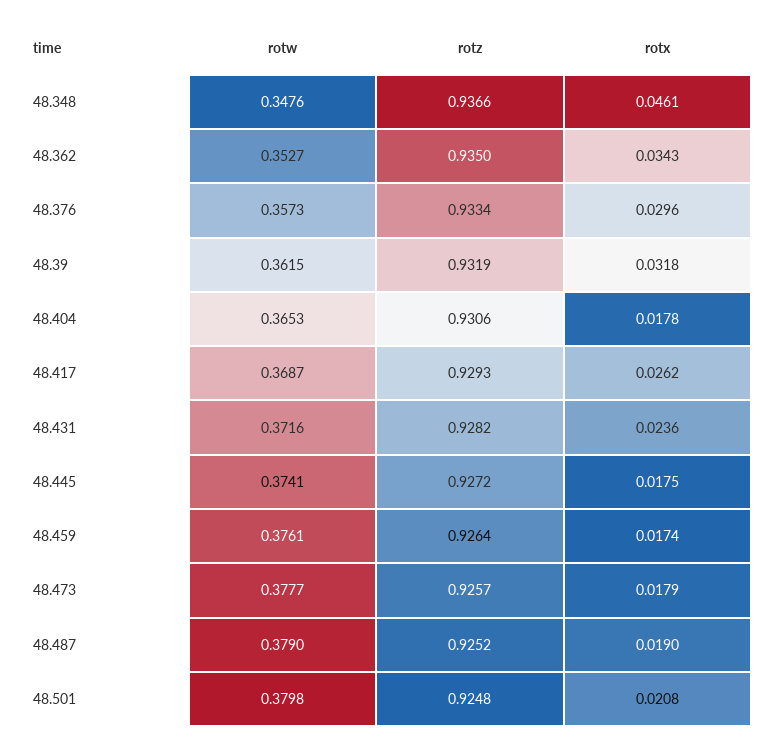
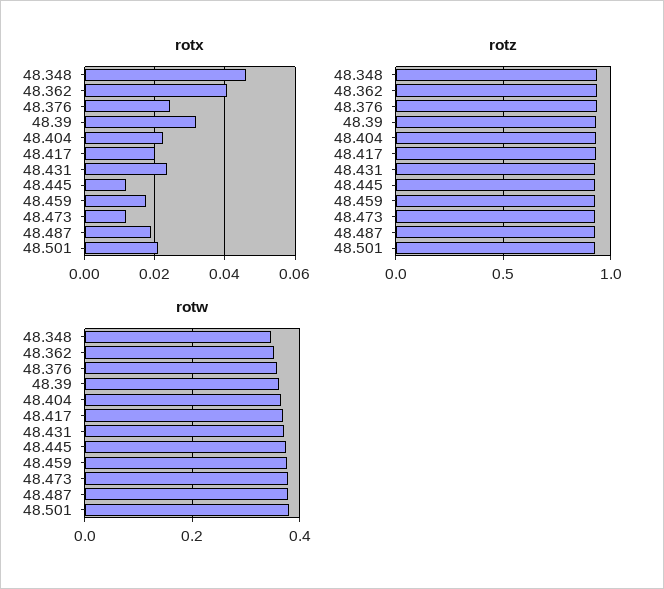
  {
    "rotw": {
      "48.348": 0.3476,
      "48.362": 0.3527,
      "48.376": 0.3573,
      "48.39": 0.3615,
      "48.404": 0.3653,
      "48.417": 0.3687,
      "48.431": 0.3716,
      "48.445": 0.3741,
      "48.459": 0.3761,
      "48.473": 0.3777,
      "48.487": 0.379,
      "48.501": 0.3798
    },
    "rotz": {
      "48.348": 0.9366,
      "48.362": 0.935,
      "48.376": 0.9334,
      "48.39": 0.9319,
      "48.404": 0.9306,
      "48.417": 0.9293,
      "48.431": 0.9282,
      "48.445": 0.9272,
      "48.459": 0.9264,
      "48.473": 0.9257,
      "48.487": 0.9252,
      "48.501": 0.9248
    },
    "rotx": {
      "48.348": 0.0461,
-     "48.362": 0.0343,
+     "48.362": 0.04,
-     "48.376": 0.0296,
+     "48.376": 0.024,
      "48.39": 0.0318,
-     "48.404": 0.0178,
+     "48.404": 0.022,
-     "48.417": 0.0262,
+     "48.417": 0.02,
      "48.431": 0.0236,
-     "48.445": 0.0175,
+     "48.445": 0.012,
      "48.459": 0.0174,
-     "48.473": 0.0179,
+     "48.473": 0.012,
      "48.487": 0.019,
      "48.501": 0.0208
    }
  }

